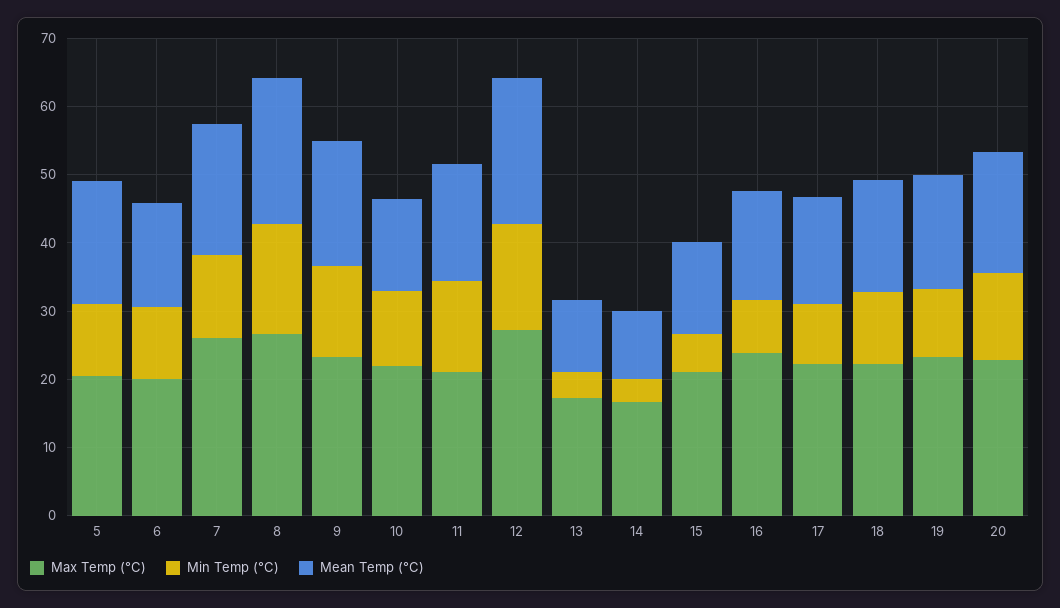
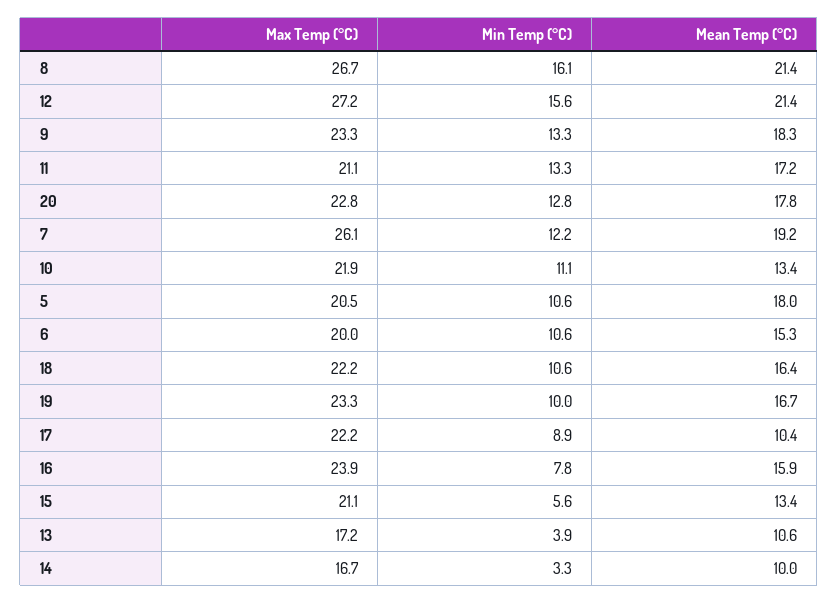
  {
    "Max Temp (°C)": {
      "5": 20.5,
      "6": 20,
      "7": 26.1,
      "8": 26.7,
      "9": 23.3,
      "10": 21.9,
      "11": 21.1,
      "12": 27.2,
      "13": 17.2,
      "14": 16.7,
      "15": 21.1,
      "16": 23.9,
      "17": 22.2,
      "18": 22.2,
      "19": 23.3,
      "20": 22.8
    },
    "Min Temp (°C)": {
      "5": 10.6,
      "6": 10.6,
      "7": 12.2,
      "8": 16.1,
      "9": 13.3,
      "10": 11.1,
      "11": 13.3,
      "12": 15.6,
      "13": 3.9,
      "14": 3.3,
      "15": 5.6,
      "16": 7.8,
      "17": 8.9,
      "18": 10.6,
      "19": 10,
      "20": 12.8
    },
    "Mean Temp (°C)": {
      "5": 18,
      "6": 15.3,
      "7": 19.2,
      "8": 21.4,
      "9": 18.3,
      "10": 13.4,
      "11": 17.2,
      "12": 21.4,
      "13": 10.6,
      "14": 10,
      "15": 13.4,
      "16": 15.9,
-     "17": 16,
+     "17": 10.4,
      "18": 16.4,
      "19": 16.7,
      "20": 17.8
    }
  }

